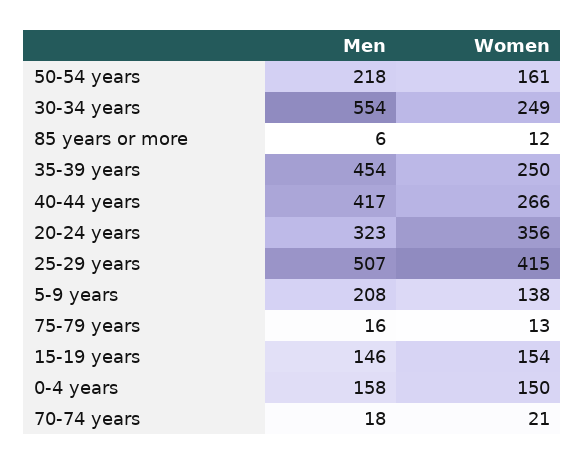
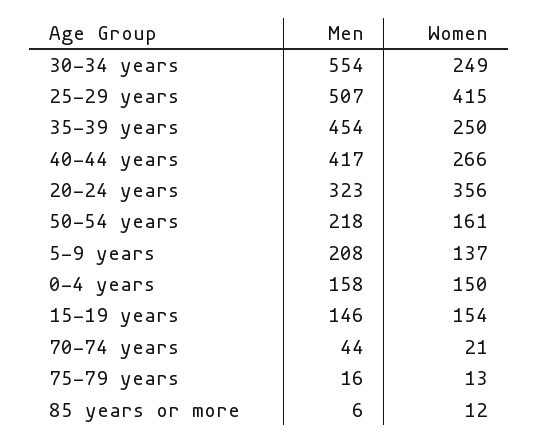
  {
    "Men": {
      "50-54 years": 218,
      "30-34 years": 554,
      "85 years or more": 6,
      "35-39 years": 454,
      "40-44 years": 417,
      "20-24 years": 323,
      "25-29 years": 507,
      "5-9 years": 208,
      "75-79 years": 16,
      "15-19 years": 146,
      "0-4 years": 158,
-     "70-74 years": 18
+     "70-74 years": 44
    },
    "Women": {
      "50-54 years": 161,
      "30-34 years": 249,
      "85 years or more": 12,
      "35-39 years": 250,
      "40-44 years": 266,
      "20-24 years": 356,
      "25-29 years": 415,
-     "5-9 years": 138,
+     "5-9 years": 137,
      "75-79 years": 13,
      "15-19 years": 154,
      "0-4 years": 150,
      "70-74 years": 21
    }
  }

